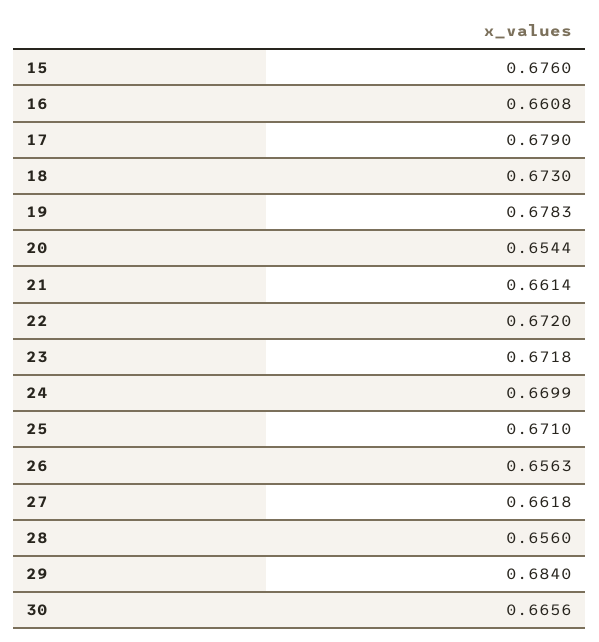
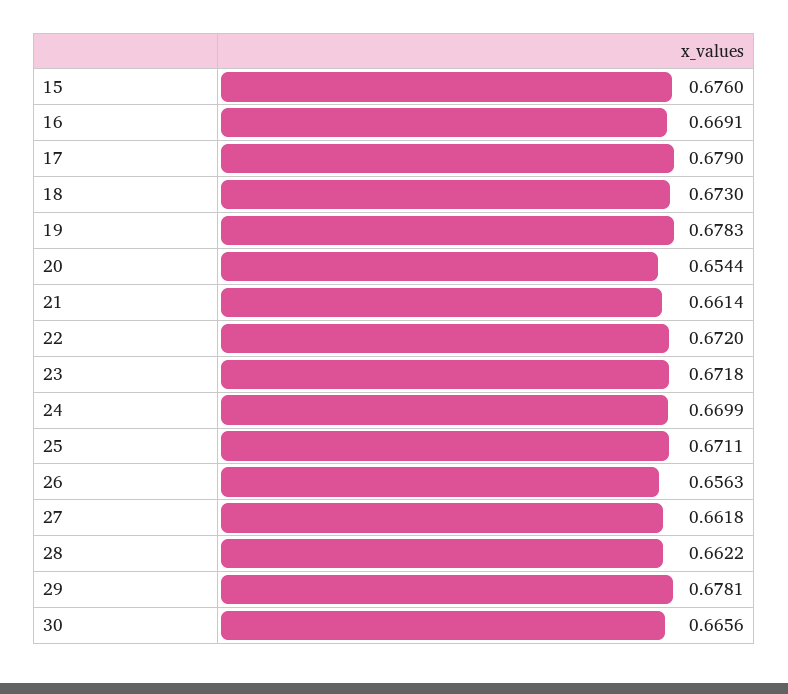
  {
    "15": 0.676,
-   "16": 0.6608,
+   "16": 0.6691,
    "17": 0.679,
    "18": 0.673,
    "19": 0.6783,
    "20": 0.6544,
    "21": 0.6614,
    "22": 0.672,
    "23": 0.6718,
    "24": 0.6699,
-   "25": 0.671,
+   "25": 0.6711,
    "26": 0.6563,
    "27": 0.6618,
-   "28": 0.656,
+   "28": 0.6622,
-   "29": 0.684,
+   "29": 0.6781,
    "30": 0.6656
  }

